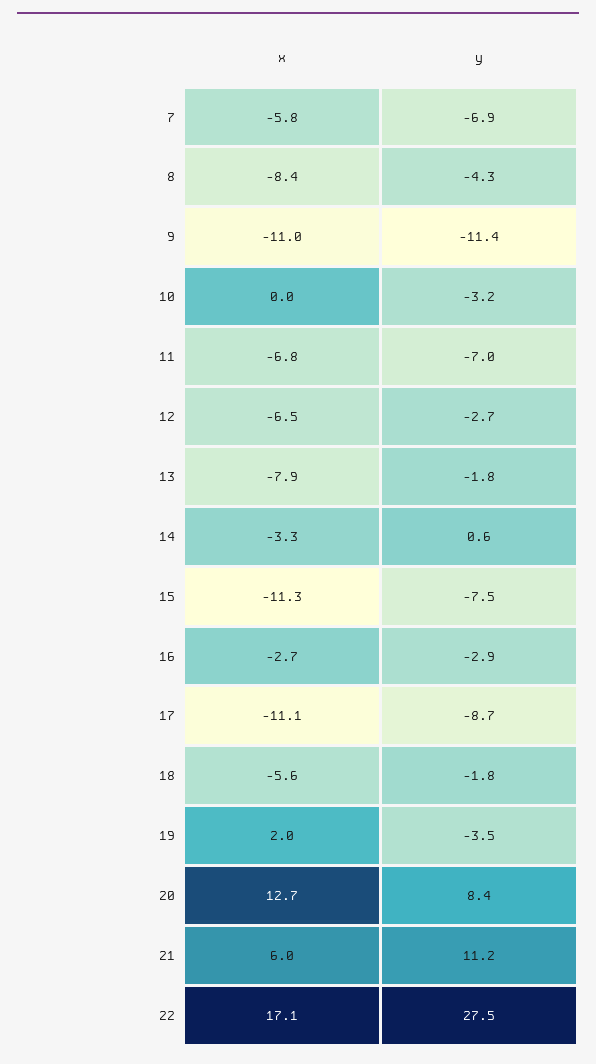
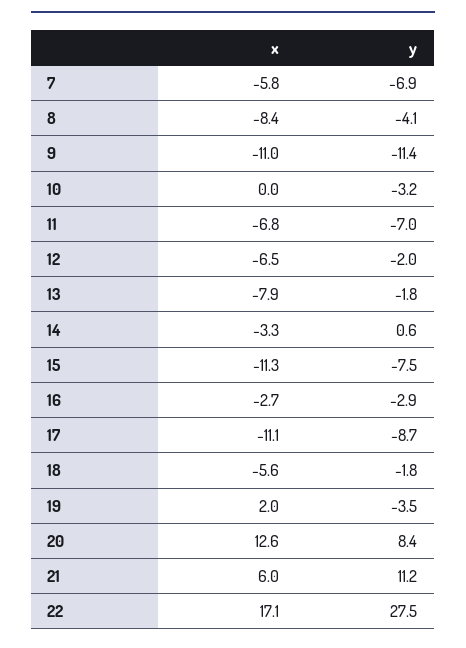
  {
    "x": {
      "7": -5.8,
      "8": -8.4,
      "9": -11,
      "10": 0,
      "11": -6.8,
      "12": -6.5,
      "13": -7.9,
      "14": -3.3,
      "15": -11.3,
      "16": -2.7,
      "17": -11.1,
      "18": -5.6,
      "19": 2,
-     "20": 12.7,
+     "20": 12.6,
      "21": 6,
      "22": 17.1
    },
    "y": {
      "7": -6.9,
-     "8": -4.3,
+     "8": -4.1,
      "9": -11.4,
      "10": -3.2,
      "11": -7,
-     "12": -2.7,
+     "12": -2,
      "13": -1.8,
      "14": 0.6,
      "15": -7.5,
      "16": -2.9,
      "17": -8.7,
      "18": -1.8,
      "19": -3.5,
      "20": 8.4,
      "21": 11.2,
      "22": 27.5
    }
  }

